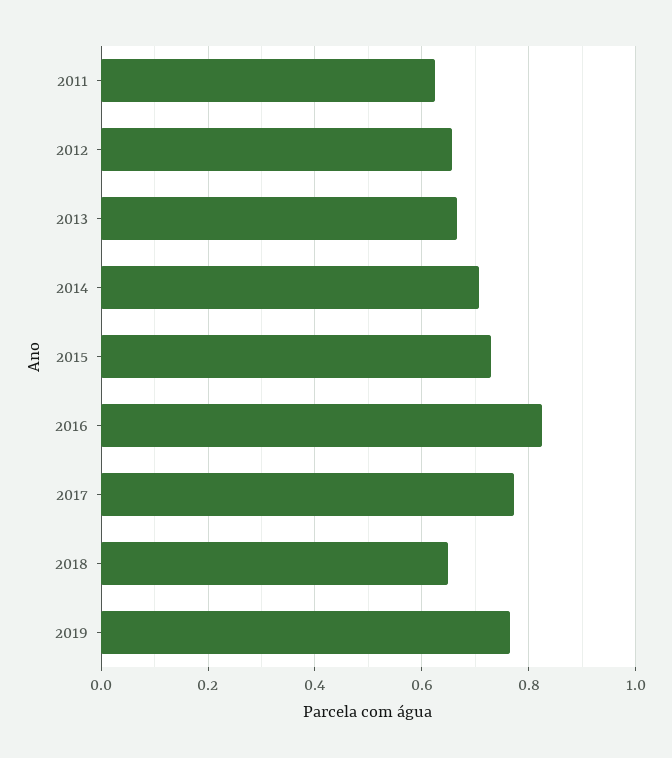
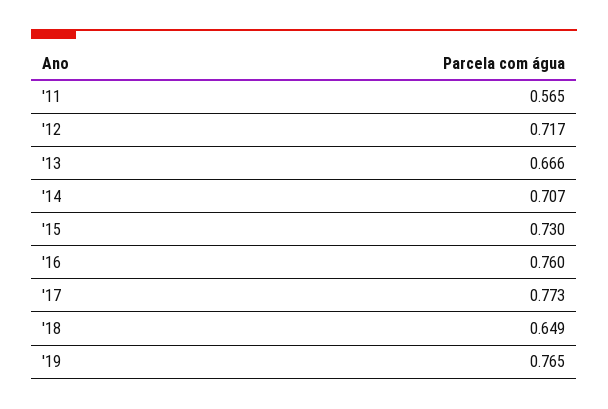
  {
-   "2011": 0.62,
+   "2011": 0.565,
-   "2012": 0.66,
+   "2012": 0.717,
    "2013": 0.666,
    "2014": 0.707,
    "2015": 0.73,
-   "2016": 0.82,
+   "2016": 0.76,
    "2017": 0.773,
    "2018": 0.649,
    "2019": 0.765
  }

